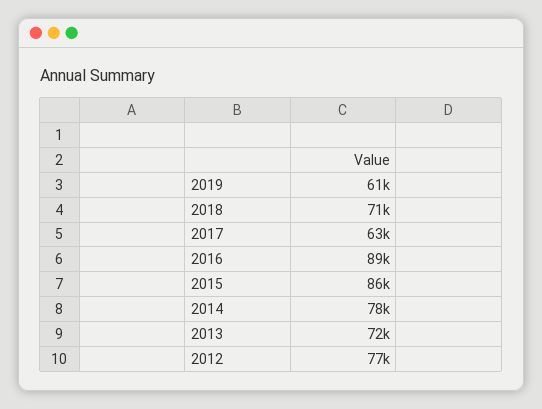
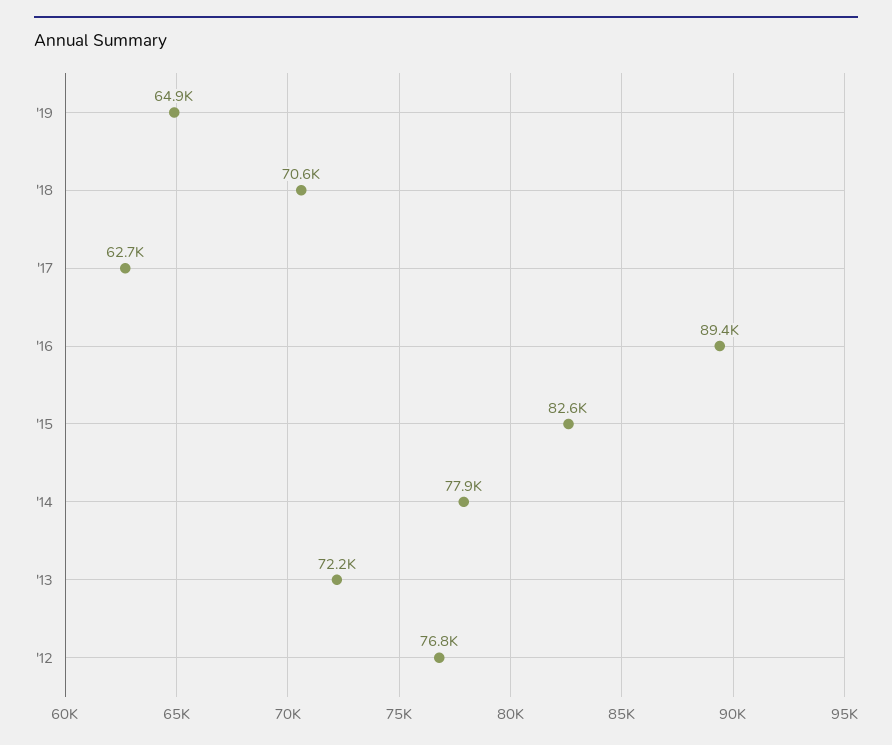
  {
-   "2019": 61000,
+   "2019": 64900,
    "2018": 70600,
    "2017": 62700,
    "2016": 89400,
-   "2015": 86000,
+   "2015": 82600,
    "2014": 77900,
    "2013": 72200,
    "2012": 76800
  }

